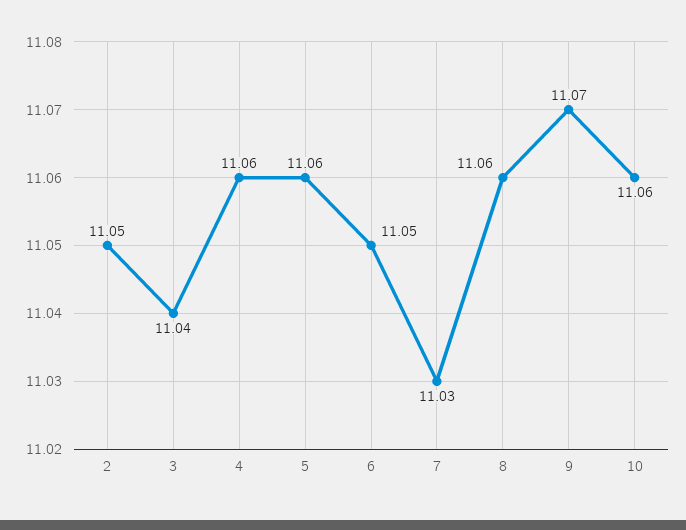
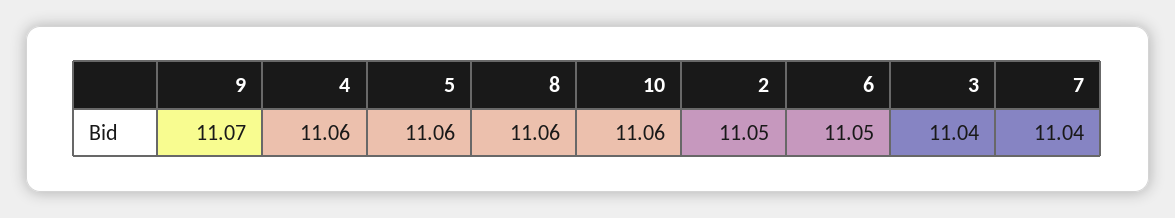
  {
    "2": 11.05,
    "3": 11.04,
    "4": 11.06,
    "5": 11.06,
    "6": 11.05,
-   "7": 11.03,
+   "7": 11.04,
    "8": 11.06,
    "9": 11.07,
    "10": 11.06
  }

